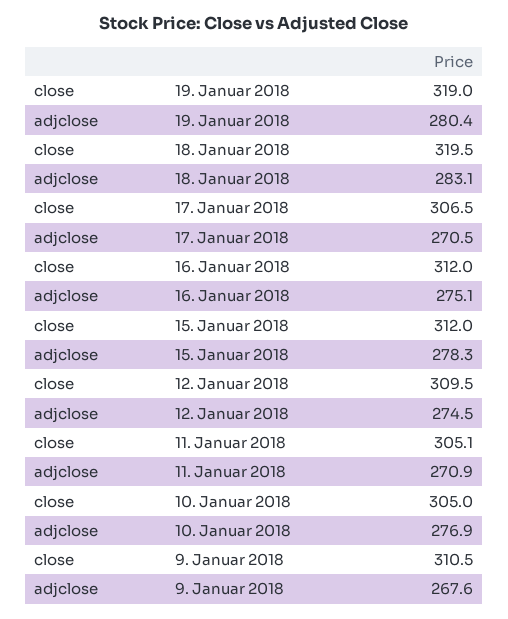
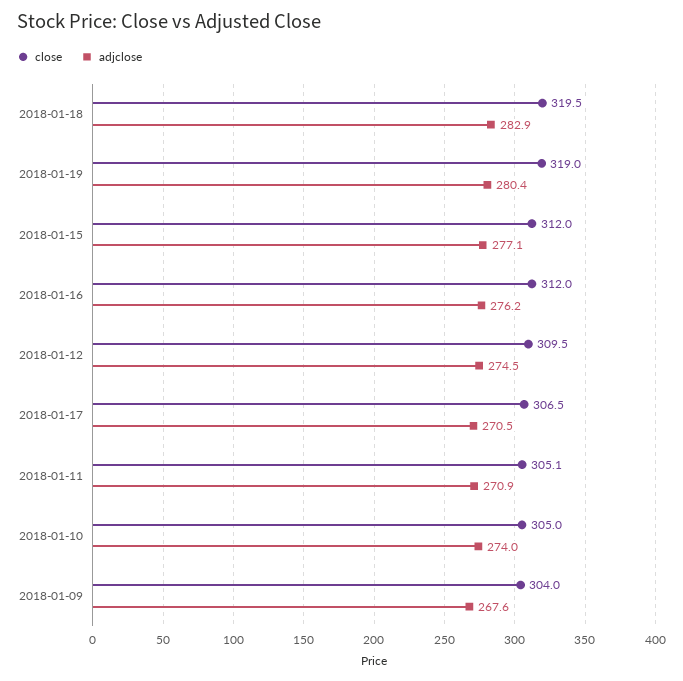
  {
    "close": {
      "19. Januar 2018": 319,
      "18. Januar 2018": 319.5,
      "17. Januar 2018": 306.5,
      "16. Januar 2018": 312,
      "15. Januar 2018": 312,
      "12. Januar 2018": 309.5,
      "11. Januar 2018": 305.1,
      "10. Januar 2018": 305,
-     "9. Januar 2018": 310.5
+     "9. Januar 2018": 304
    },
    "adjclose": {
      "19. Januar 2018": 280.4,
-     "18. Januar 2018": 283.1,
+     "18. Januar 2018": 282.9,
      "17. Januar 2018": 270.5,
-     "16. Januar 2018": 275.1,
+     "16. Januar 2018": 276.2,
-     "15. Januar 2018": 278.3,
+     "15. Januar 2018": 277.1,
      "12. Januar 2018": 274.5,
      "11. Januar 2018": 270.9,
-     "10. Januar 2018": 276.9,
+     "10. Januar 2018": 274,
      "9. Januar 2018": 267.6
    }
  }

